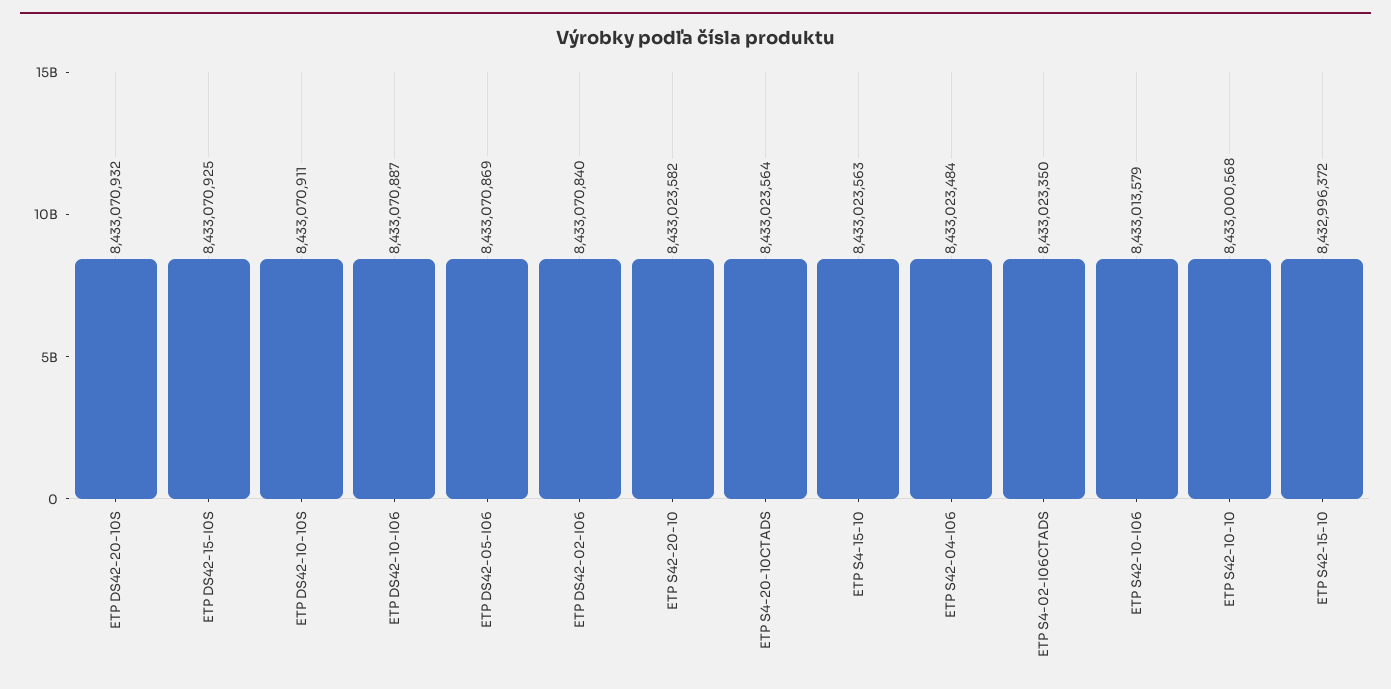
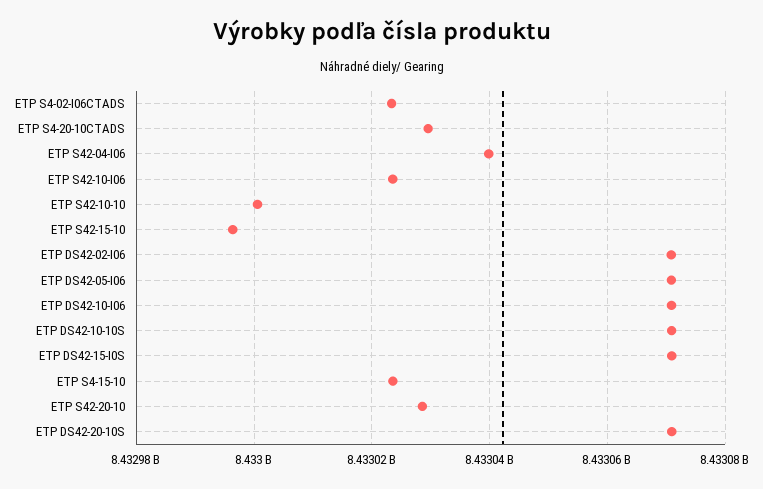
  {
    "ETP DS42-20-10S": 8433070932,
    "ETP DS42-15-I0S": 8433070925,
    "ETP DS42-10-10S": 8433070911,
    "ETP DS42-10-I06": 8433070887,
    "ETP DS42-05-I06": 8433070869,
    "ETP DS42-02-I06": 8433070840,
-   "ETP S42-20-10": 8433023582,
+   "ETP S42-20-10": 8433028000,
-   "ETP S4-20-10CTADS": 8433023564,
+   "ETP S4-20-10CTADS": 8433030000,
    "ETP S4-15-10": 8433023563,
-   "ETP S42-04-I06": 8433023484,
+   "ETP S42-04-I06": 8433040000,
    "ETP S4-02-I06CTADS": 8433023350,
-   "ETP S42-10-I06": 8433013579,
+   "ETP S42-10-I06": 8433024000,
    "ETP S42-10-10": 8433000568,
    "ETP S42-15-10": 8432996372
  }

